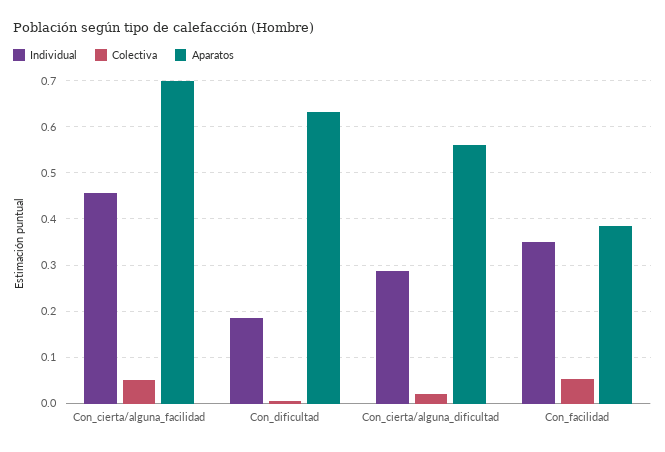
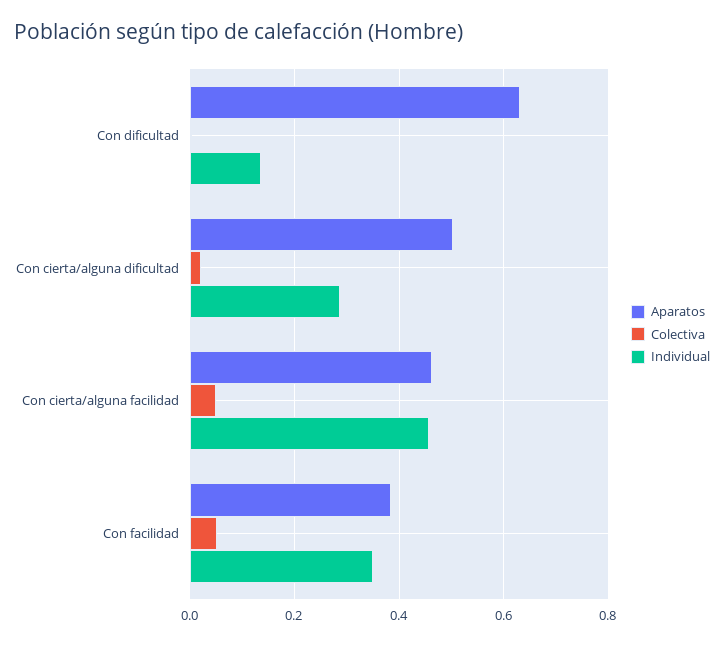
  {
    "Individual": {
      "Con_cierta/alguna_facilidad": 0.46,
-     "Con_dificultad": 0.18,
+     "Con_dificultad": 0.14,
      "Con_cierta/alguna_dificultad": 0.28,
      "Con_facilidad": 0.34
    },
    "Colectiva": {
      "Con_cierta/alguna_facilidad": 0.06,
      "Con_dificultad": 0,
      "Con_cierta/alguna_dificultad": 0.02,
      "Con_facilidad": 0.06
    },
    "Aparatos": {
-     "Con_cierta/alguna_facilidad": 0.7,
+     "Con_cierta/alguna_facilidad": 0.46,
      "Con_dificultad": 0.64,
-     "Con_cierta/alguna_dificultad": 0.56,
+     "Con_cierta/alguna_dificultad": 0.5,
      "Con_facilidad": 0.38
    }
  }

